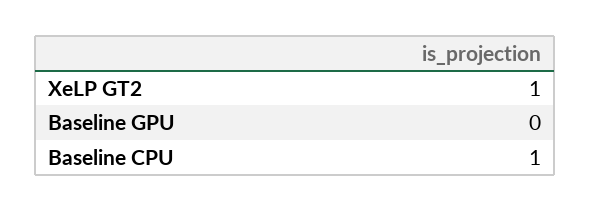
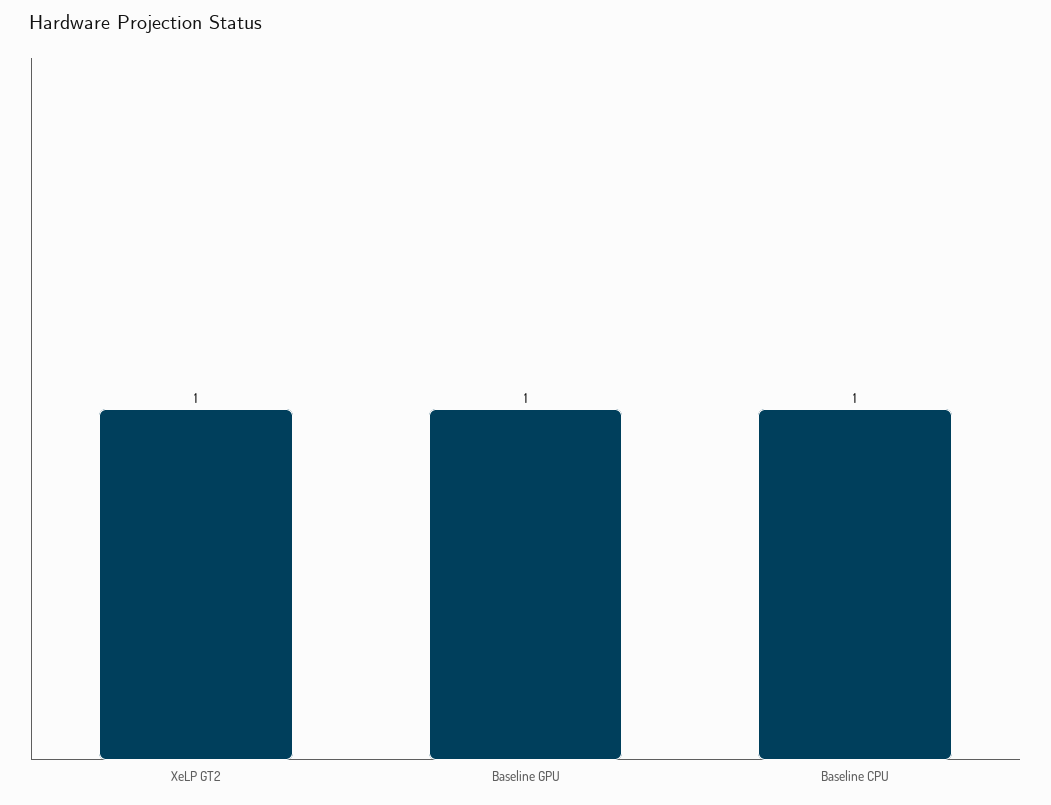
  {
    "XeLP GT2": 1,
-   "Baseline GPU": 0,
+   "Baseline GPU": 1,
    "Baseline CPU": 1
  }

